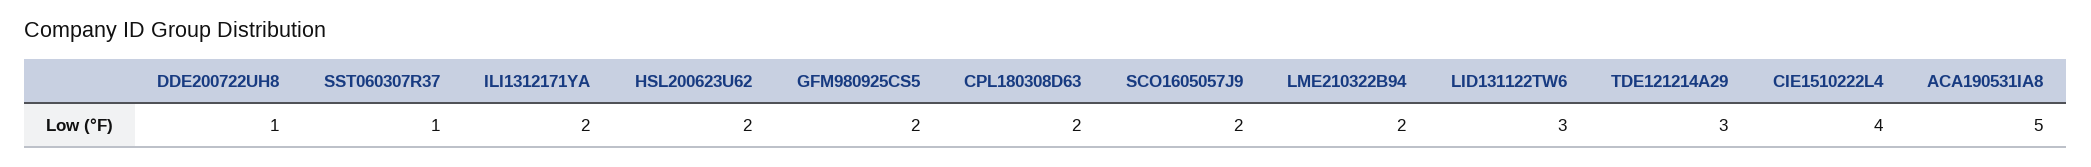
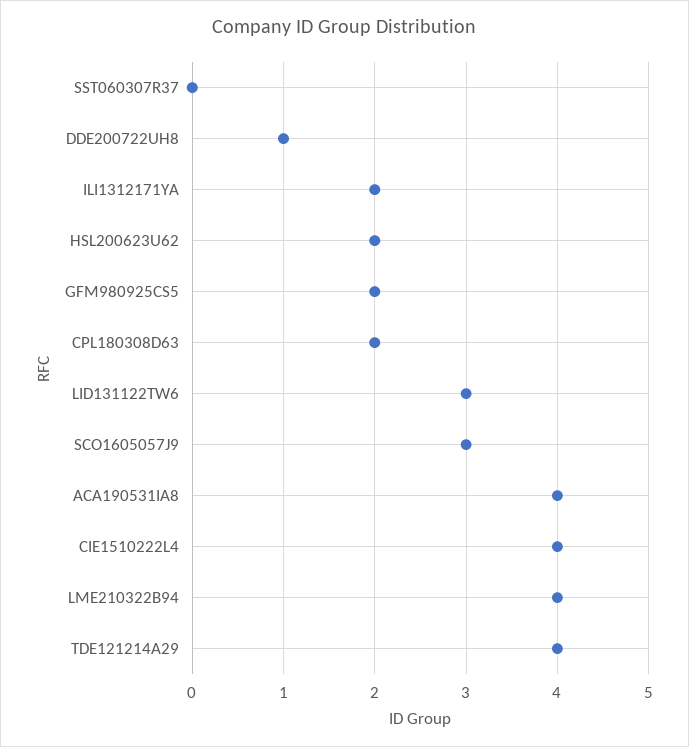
  {
    "DDE200722UH8": 1,
-   "SST060307R37": 1,
+   "SST060307R37": 0,
    "ILI1312171YA": 2,
    "HSL200623U62": 2,
    "GFM980925CS5": 2,
    "CPL180308D63": 2,
-   "SCO1605057J9": 2,
+   "SCO1605057J9": 3,
-   "LME210322B94": 2,
+   "LME210322B94": 4,
    "LID131122TW6": 3,
-   "TDE121214A29": 3,
+   "TDE121214A29": 4,
    "CIE1510222L4": 4,
-   "ACA190531IA8": 5
+   "ACA190531IA8": 4
  }

